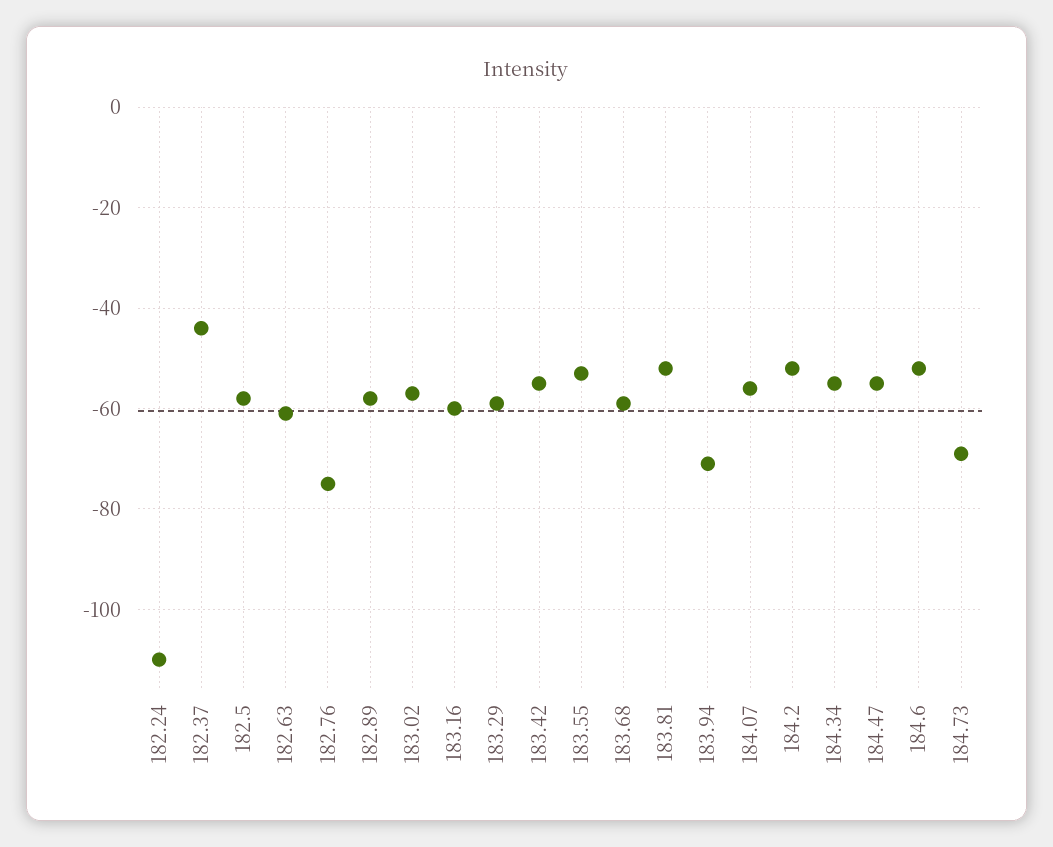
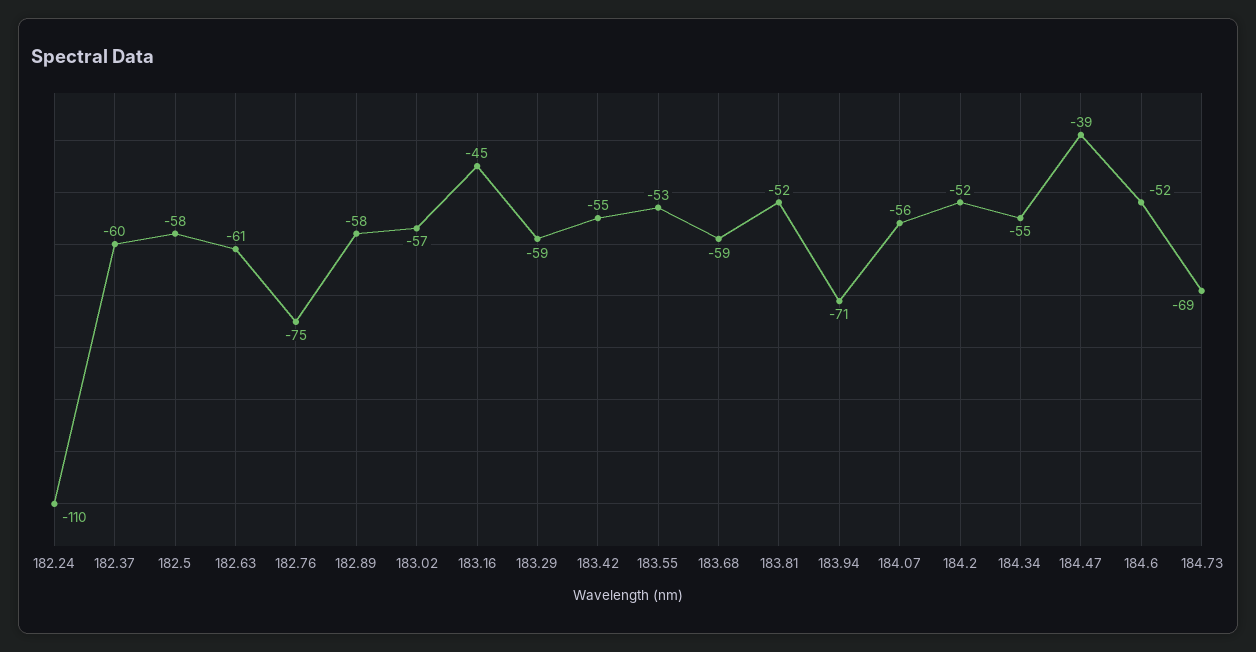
  {
    "182.24": -110,
-   "182.37": -45,
+   "182.37": -60,
    "182.5": -58,
    "182.63": -61,
    "182.76": -75,
    "182.89": -58,
    "183.02": -57,
-   "183.16": -60,
+   "183.16": -45,
    "183.29": -59,
    "183.42": -55,
    "183.55": -53,
    "183.68": -59,
    "183.81": -52,
    "183.94": -71,
    "184.07": -56,
    "184.2": -52,
    "184.34": -55,
-   "184.47": -55,
+   "184.47": -39,
    "184.6": -52,
    "184.73": -69
  }

